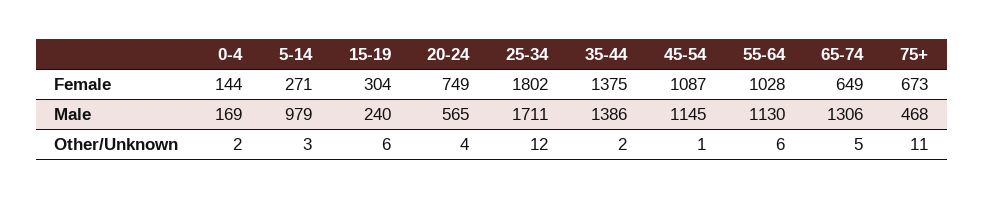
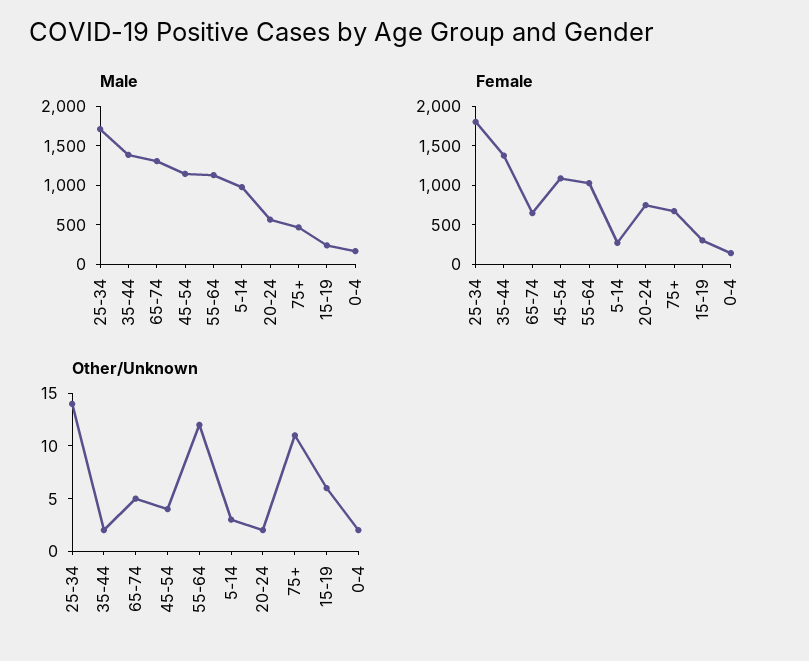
  {
    "Female": {
      "0-4": 144,
      "5-14": 271,
      "15-19": 304,
      "20-24": 749,
      "25-34": 1802,
      "35-44": 1375,
      "45-54": 1087,
      "55-64": 1028,
      "65-74": 649,
      "75+": 673
    },
    "Male": {
      "0-4": 169,
      "5-14": 979,
      "15-19": 240,
      "20-24": 565,
      "25-34": 1711,
      "35-44": 1386,
      "45-54": 1145,
      "55-64": 1130,
      "65-74": 1306,
      "75+": 468
    },
    "Other/Unknown": {
      "0-4": 2,
      "5-14": 3,
      "15-19": 6,
-     "20-24": 4,
+     "20-24": 2,
-     "25-34": 12,
+     "25-34": 14,
      "35-44": 2,
-     "45-54": 1,
+     "45-54": 4,
-     "55-64": 6,
+     "55-64": 12,
      "65-74": 5,
      "75+": 11
    }
  }

